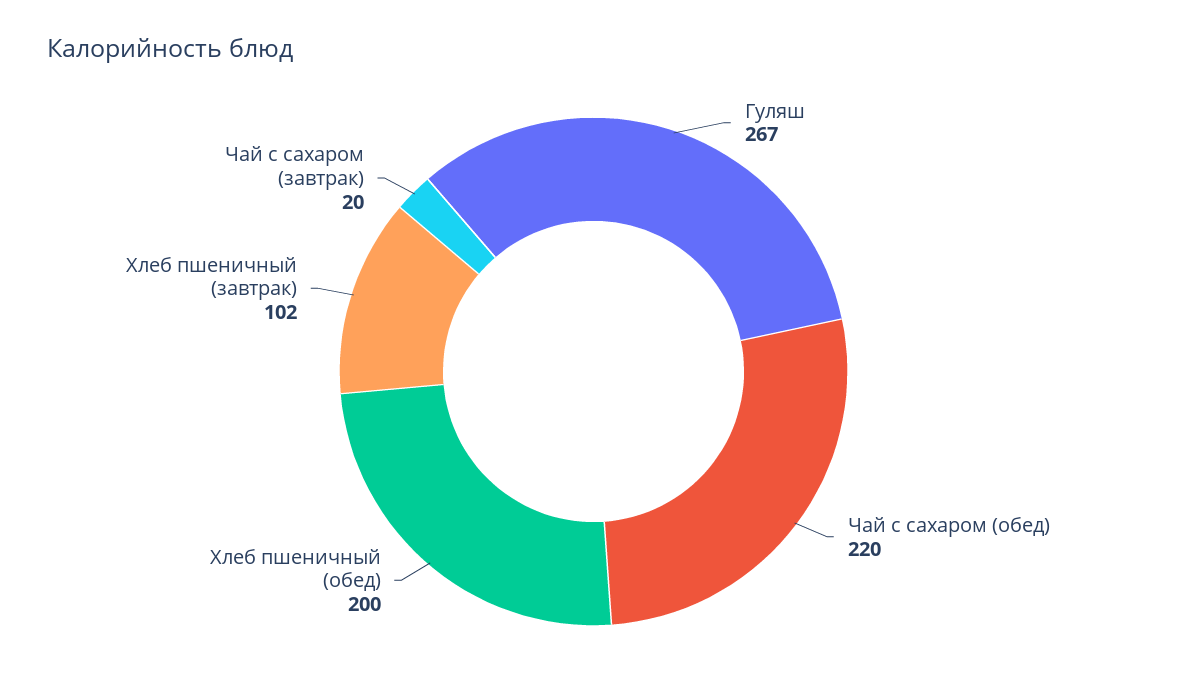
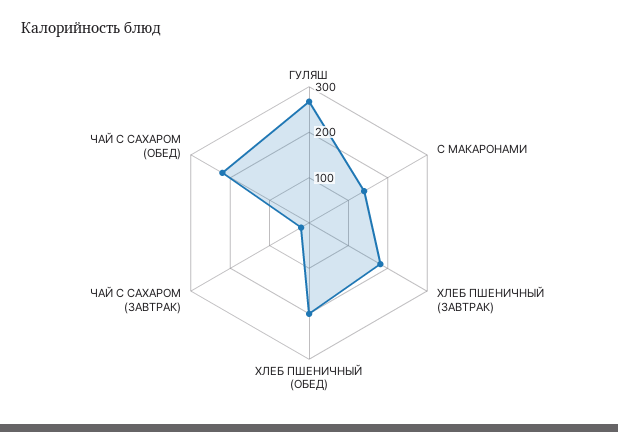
  {
    "Гуляш": 267,
    "Чай с сахаром (обед)": 220,
    "Хлеб пшеничный (обед)": 200,
-   "Хлеб пшеничный (завтрак)": 102,
+   "Хлеб пшеничный (завтрак)": 180,
-   "Чай с сахаром (завтрак)": 20
+   "Чай с сахаром (завтрак)": 20,
+   "С МАКАРОНАМИ": 140
  }

